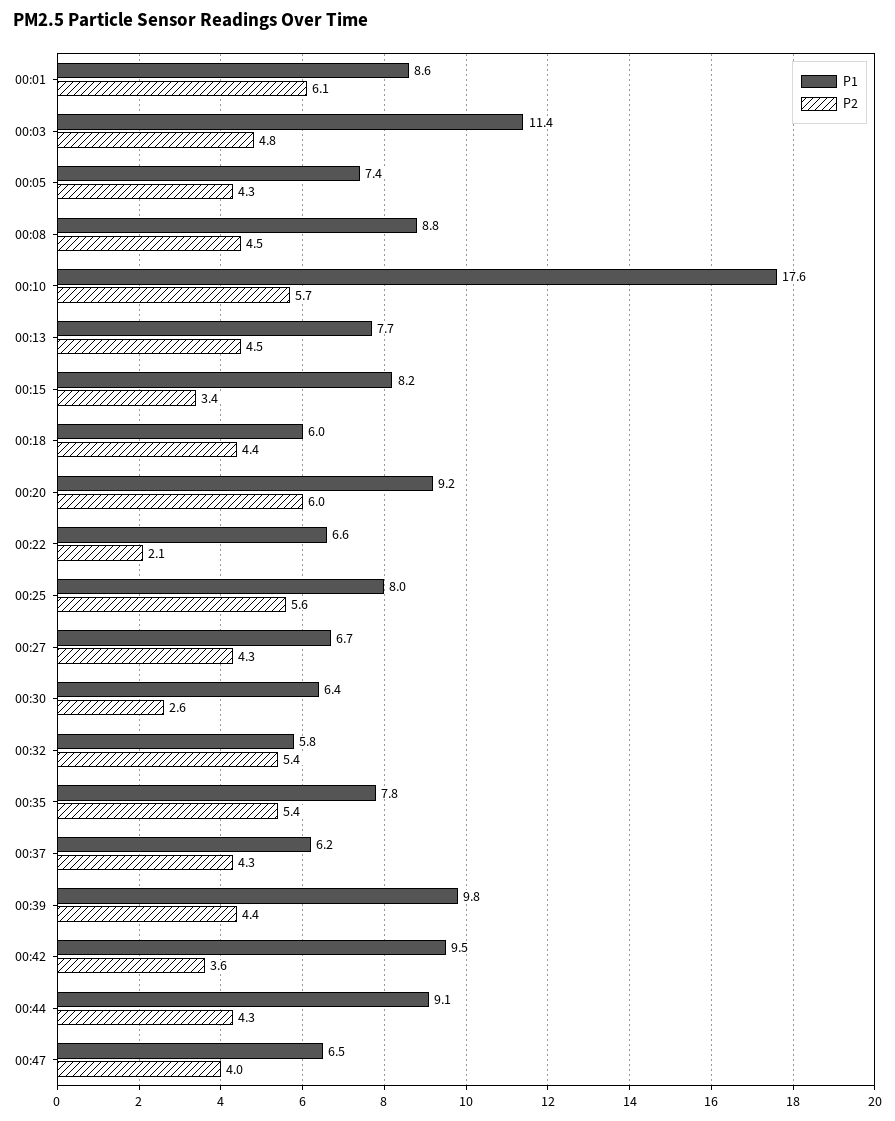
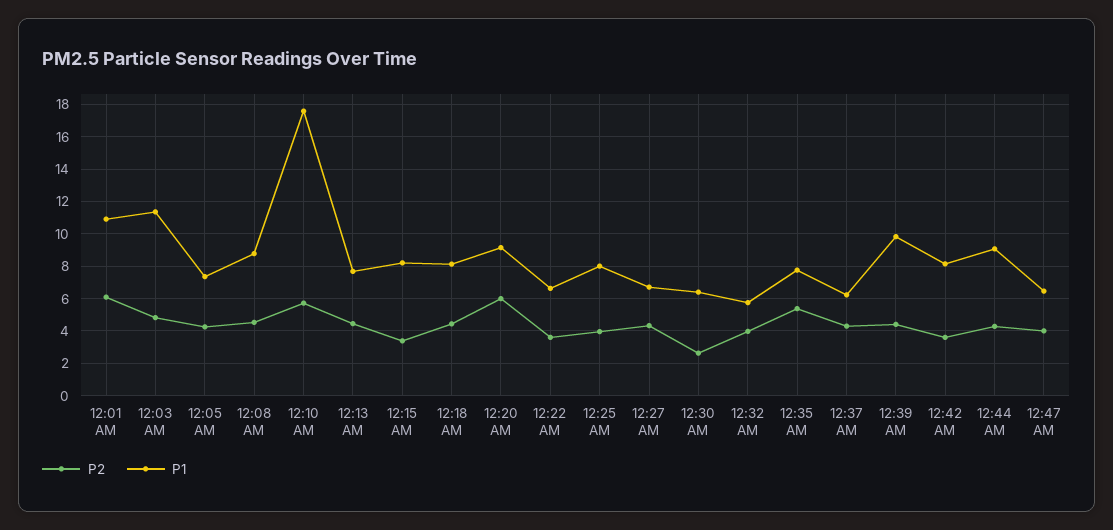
  {
    "P1": {
-     "00:01": 8.6,
+     "00:01": 11,
      "00:03": 11.4,
      "00:05": 7.4,
      "00:08": 8.8,
      "00:10": 17.6,
      "00:13": 7.7,
      "00:15": 8.2,
-     "00:18": 6,
+     "00:18": 8,
      "00:20": 9.2,
      "00:22": 6.6,
      "00:25": 8,
      "00:27": 6.7,
      "00:30": 6.4,
      "00:32": 5.8,
      "00:35": 7.8,
      "00:37": 6.2,
      "00:39": 9.8,
-     "00:42": 9.5,
+     "00:42": 8,
      "00:44": 9.1,
      "00:47": 6.5
    },
    "P2": {
      "00:01": 6.1,
      "00:03": 4.8,
      "00:05": 4.3,
      "00:08": 4.5,
      "00:10": 5.7,
      "00:13": 4.5,
      "00:15": 3.4,
      "00:18": 4.4,
      "00:20": 6,
-     "00:22": 2.1,
+     "00:22": 3.5,
-     "00:25": 5.6,
+     "00:25": 4,
      "00:27": 4.3,
      "00:30": 2.6,
-     "00:32": 5.4,
+     "00:32": 4,
      "00:35": 5.4,
      "00:37": 4.3,
      "00:39": 4.4,
      "00:42": 3.6,
      "00:44": 4.3,
      "00:47": 4
    }
  }

